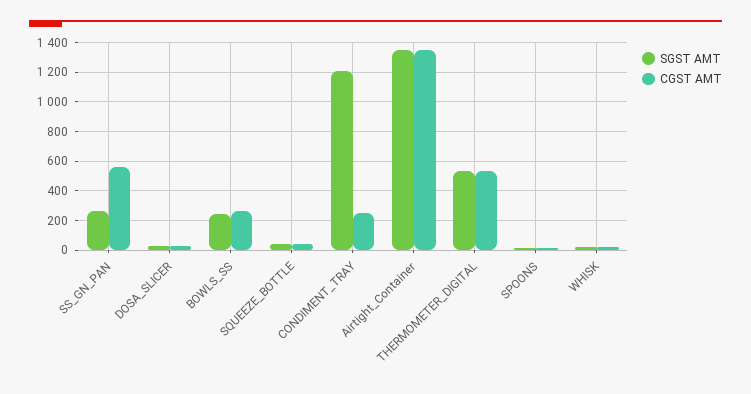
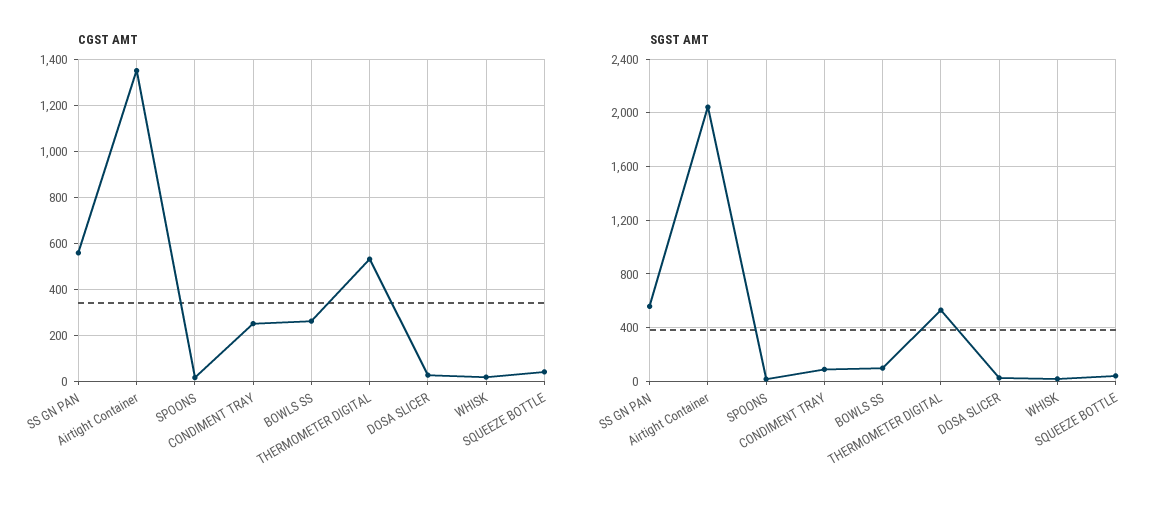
  {
    "SGST AMT": {
-     "SS_GN_PAN": 250,
+     "SS_GN_PAN": 550,
      "DOSA_SLICER": 50,
-     "BOWLS_SS": 250,
+     "BOWLS_SS": 100,
      "SQUEEZE_BOTTLE": 50,
-     "CONDIMENT_TRAY": 1200,
+     "CONDIMENT_TRAY": 100,
-     "Airtight_Container": 1350,
+     "Airtight_Container": 2050,
      "THERMOMETER_DIGITAL": 550,
      "SPOONS": 0,
      "WHISK": 0
    },
    "CGST AMT": {
      "SS_GN_PAN": 550,
      "DOSA_SLICER": 50,
      "BOWLS_SS": 250,
      "SQUEEZE_BOTTLE": 50,
      "CONDIMENT_TRAY": 250,
      "Airtight_Container": 1350,
      "THERMOMETER_DIGITAL": 550,
      "SPOONS": 0,
      "WHISK": 0
    }
  }

